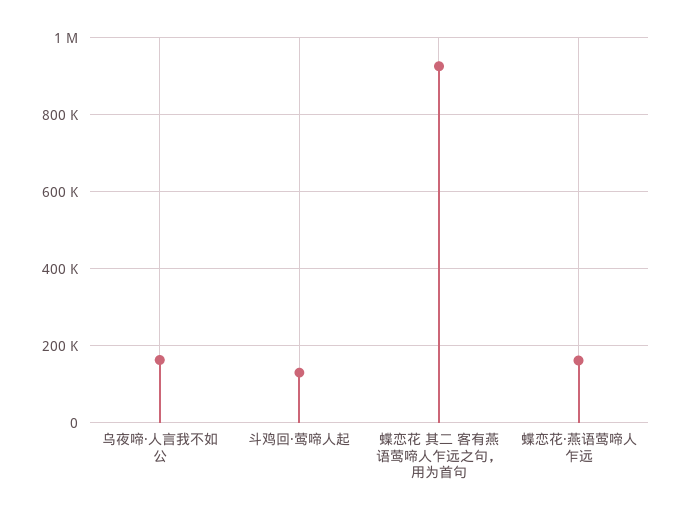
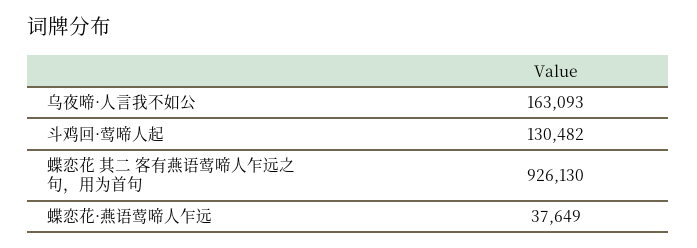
  {
    "乌夜啼·人言我不如公": 163093,
    "斗鸡回·莺啼人起": 130482,
    "蝶恋花 其二 客有燕语莺啼人乍远之句，用为首句": 926130,
-   "蝶恋花·燕语莺啼人乍远": 160000
+   "蝶恋花·燕语莺啼人乍远": 37649
  }

